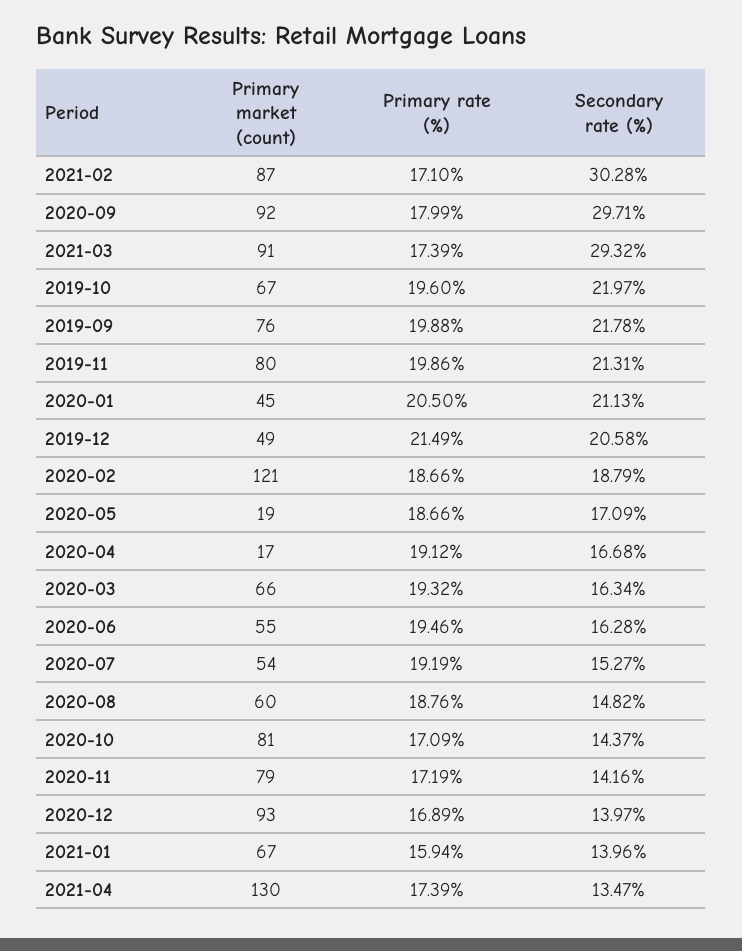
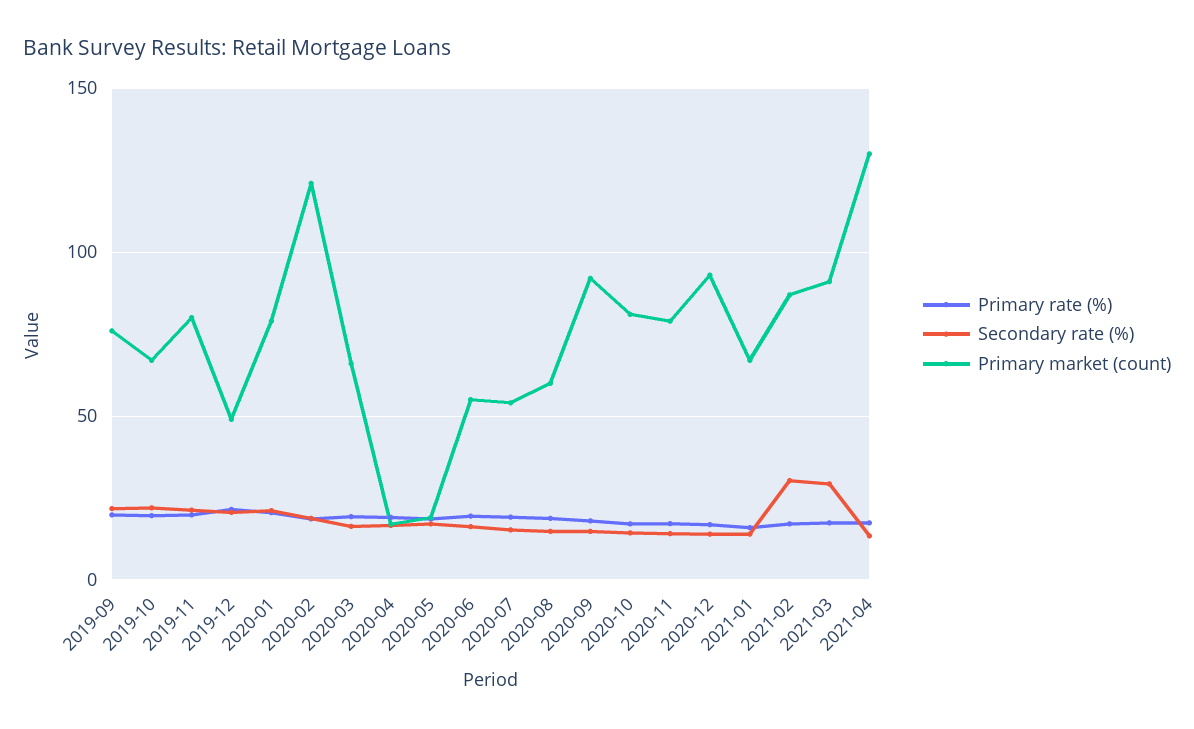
  {
    "Primary market (count)": {
      "2021-02": 87,
      "2020-09": 92,
      "2021-03": 91,
      "2019-10": 67,
      "2019-09": 76,
      "2019-11": 80,
-     "2020-01": 45,
+     "2020-01": 80,
      "2019-12": 49,
      "2020-02": 121,
      "2020-05": 19,
      "2020-04": 17,
      "2020-03": 66,
      "2020-06": 55,
      "2020-07": 54,
      "2020-08": 60,
      "2020-10": 81,
      "2020-11": 79,
      "2020-12": 93,
      "2021-01": 67,
      "2021-04": 130
    },
    "Primary rate (%)": {
      "2021-02": 17.1,
      "2020-09": 17.99,
      "2021-03": 17.39,
      "2019-10": 19.6,
      "2019-09": 19.88,
      "2019-11": 19.86,
      "2020-01": 20.5,
      "2019-12": 21.49,
      "2020-02": 18.66,
      "2020-05": 18.66,
      "2020-04": 19.12,
      "2020-03": 19.32,
      "2020-06": 19.46,
      "2020-07": 19.19,
      "2020-08": 18.76,
      "2020-10": 17.09,
      "2020-11": 17.19,
      "2020-12": 16.89,
      "2021-01": 15.94,
      "2021-04": 17.39
    },
    "Secondary rate (%)": {
      "2021-02": 30.28,
-     "2020-09": 29.71,
+     "2020-09": 15,
      "2021-03": 29.32,
      "2019-10": 21.97,
      "2019-09": 21.78,
      "2019-11": 21.31,
      "2020-01": 21.13,
      "2019-12": 20.58,
      "2020-02": 18.79,
      "2020-05": 17.09,
      "2020-04": 16.68,
      "2020-03": 16.34,
      "2020-06": 16.28,
      "2020-07": 15.27,
      "2020-08": 14.82,
      "2020-10": 14.37,
      "2020-11": 14.16,
      "2020-12": 13.97,
      "2021-01": 13.96,
      "2021-04": 13.47
    }
  }

